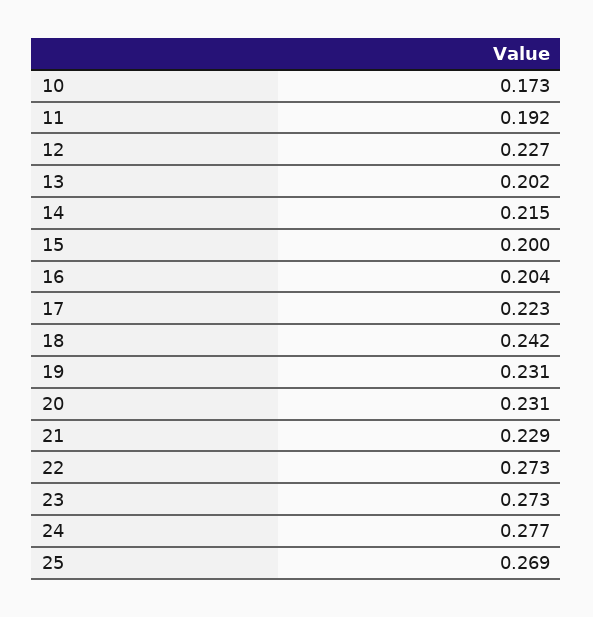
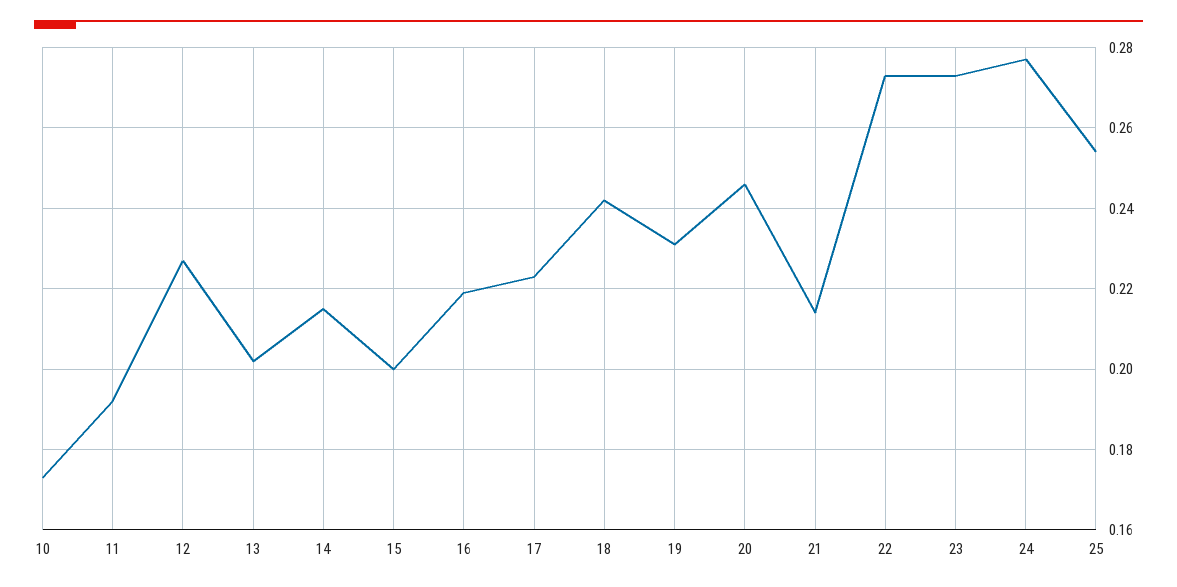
  {
    "10": 0.173,
    "11": 0.192,
    "12": 0.227,
    "13": 0.202,
    "14": 0.215,
    "15": 0.2,
-   "16": 0.204,
+   "16": 0.22,
    "17": 0.223,
    "18": 0.242,
    "19": 0.231,
-   "20": 0.231,
+   "20": 0.245,
-   "21": 0.229,
+   "21": 0.215,
    "22": 0.273,
    "23": 0.273,
    "24": 0.277,
-   "25": 0.269
+   "25": 0.255
  }

